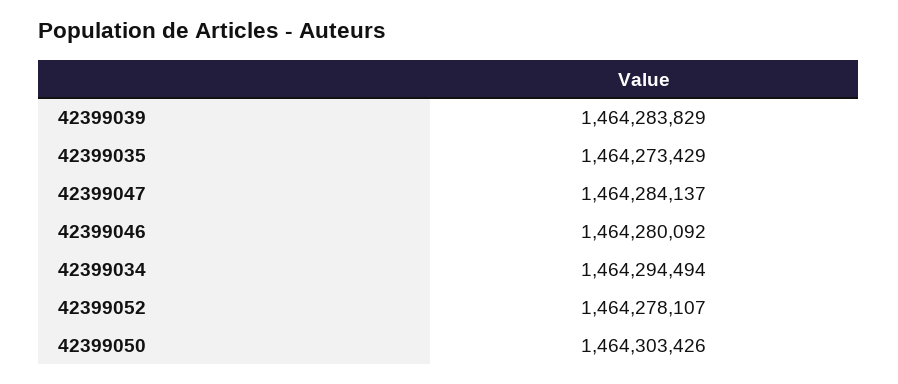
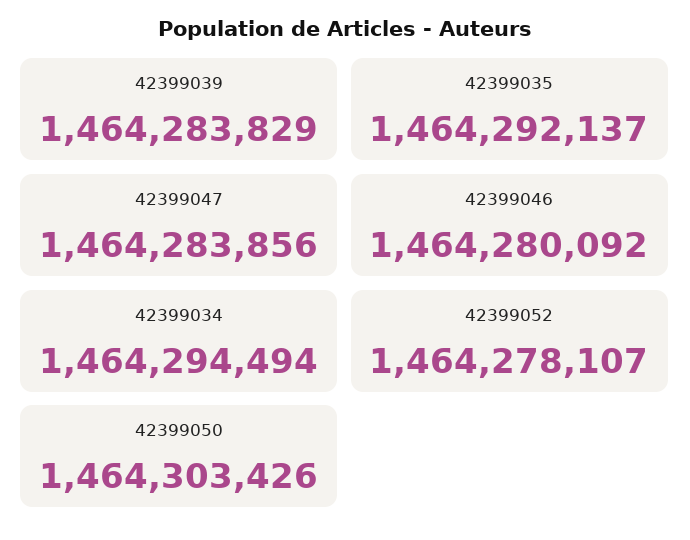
  {
    "42399039": 1464283829,
-   "42399035": 1464273429,
+   "42399035": 1464292137,
-   "42399047": 1464284137,
+   "42399047": 1464283856,
    "42399046": 1464280092,
    "42399034": 1464294494,
    "42399052": 1464278107,
    "42399050": 1464303426
  }

